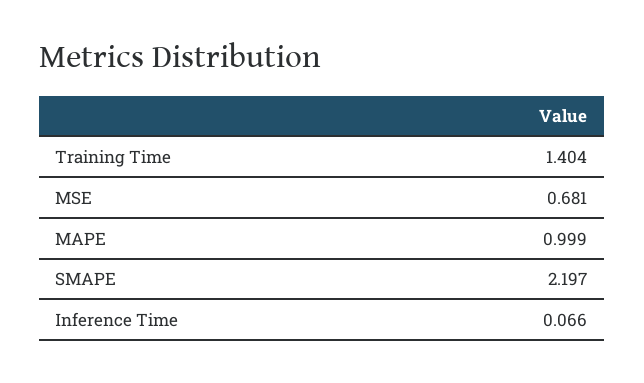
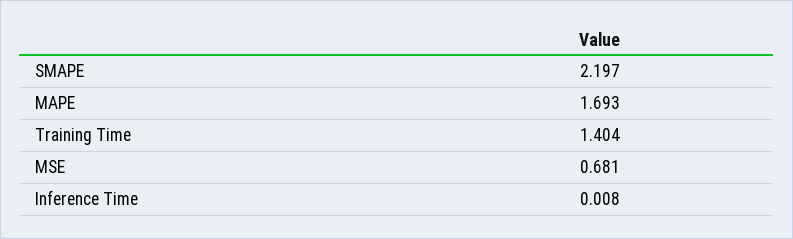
  {
    "Training Time": 1.404,
    "MSE": 0.681,
-   "MAPE": 0.999,
+   "MAPE": 1.693,
    "SMAPE": 2.197,
-   "Inference Time": 0.066
+   "Inference Time": 0.008
  }

